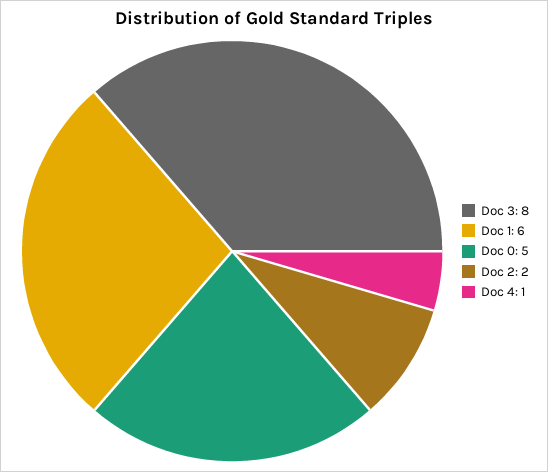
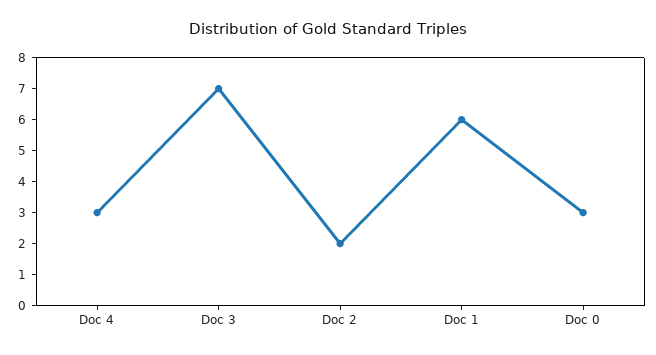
  {
-   "Doc 3": 8,
+   "Doc 3": 7,
    "Doc 1": 6,
-   "Doc 0": 5,
+   "Doc 0": 3,
    "Doc 2": 2,
-   "Doc 4": 1
+   "Doc 4": 3
  }

